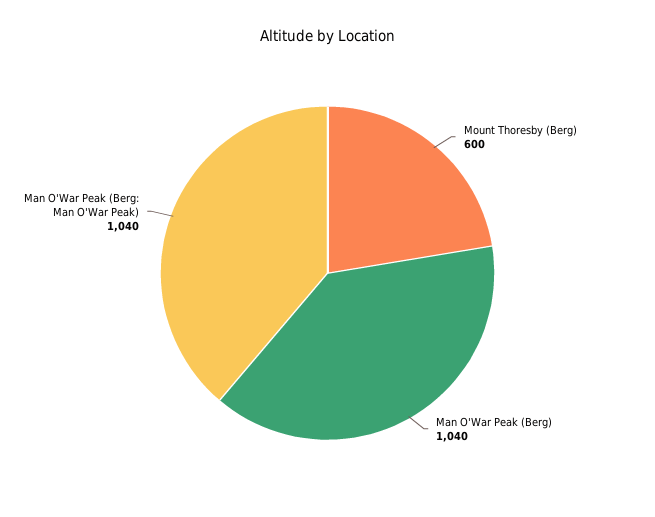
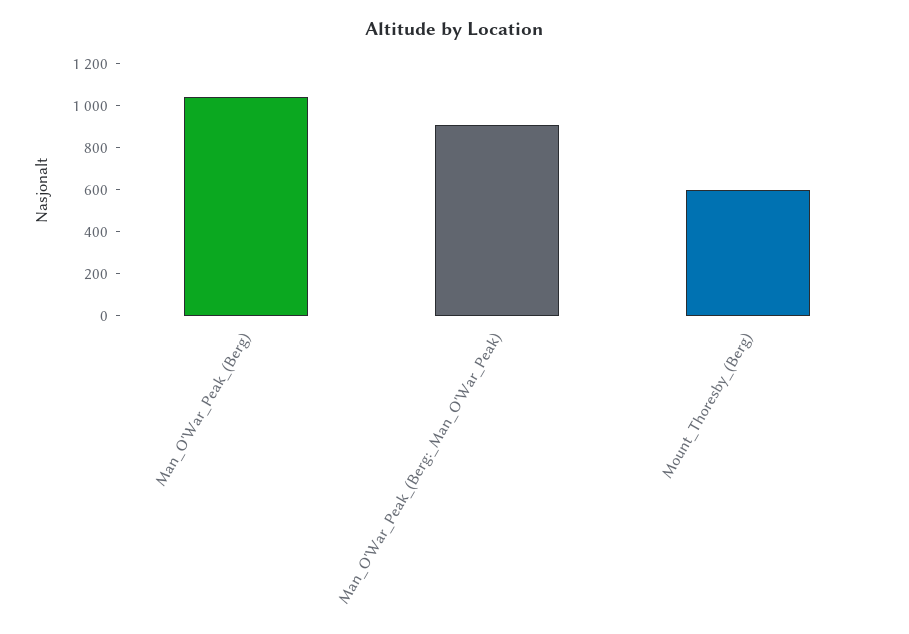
  {
    "Mount Thoresby (Berg)": 600,
    "Man O'War Peak (Berg)": 1040,
-   "Man O'War Peak (Berg: Man O'War Peak)": 1040
+   "Man O'War Peak (Berg: Man O'War Peak)": 900
  }

